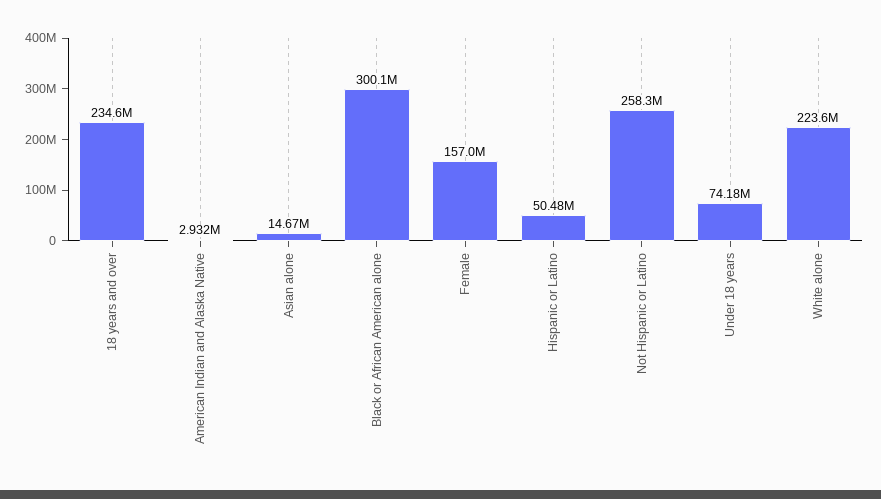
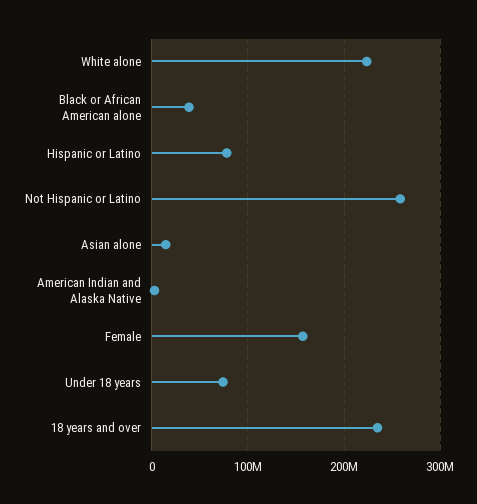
  {
    "18 years and over": 234600000,
    "American Indian and Alaska Native": 2932000,
    "Asian alone": 14670000,
-   "Black or African American alone": 300100000,
+   "Black or African American alone": 40000000,
    "Female": 157000000,
-   "Hispanic or Latino": 50480000,
+   "Hispanic or Latino": 80000000,
    "Not Hispanic or Latino": 258300000,
    "Under 18 years": 74180000,
    "White alone": 223600000
  }

